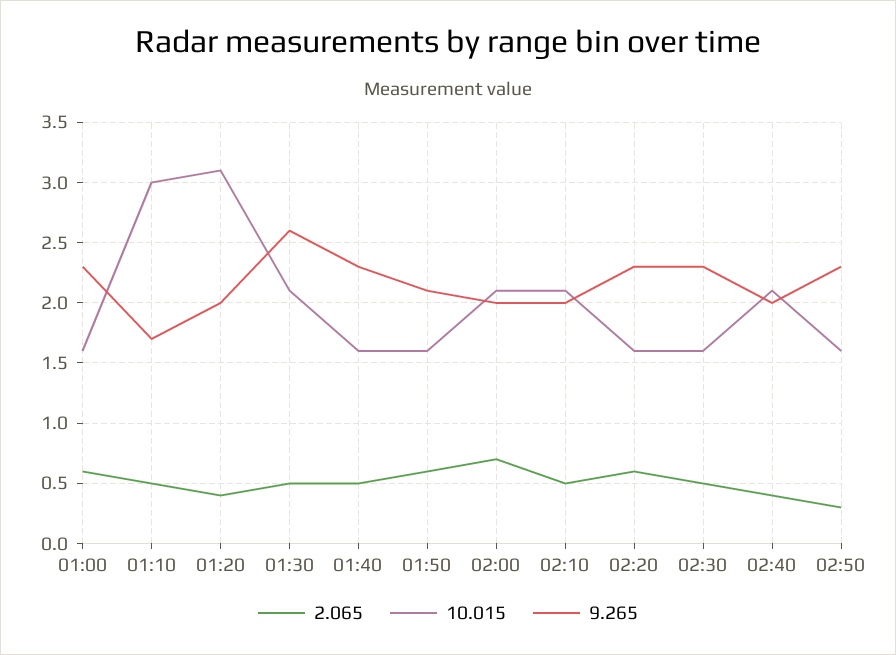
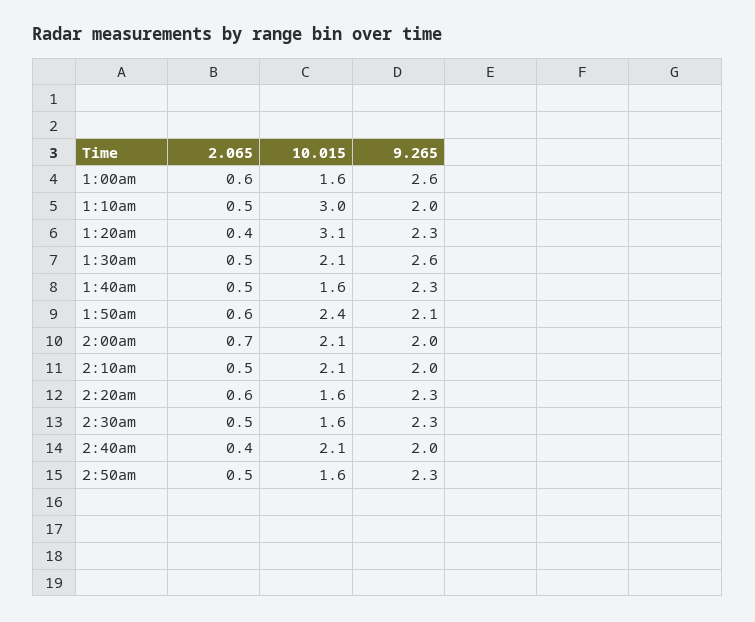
  {
    "2.065": {
      "01:00": 0.6,
      "01:10": 0.5,
      "01:20": 0.4,
      "01:30": 0.5,
      "01:40": 0.5,
      "01:50": 0.6,
      "02:00": 0.7,
      "02:10": 0.5,
      "02:20": 0.6,
      "02:30": 0.5,
      "02:40": 0.4,
-     "02:50": 0.3
+     "02:50": 0.5
    },
    "10.015": {
      "01:00": 1.6,
      "01:10": 3,
      "01:20": 3.1,
      "01:30": 2.1,
      "01:40": 1.6,
-     "01:50": 1.6,
+     "01:50": 2.4,
      "02:00": 2.1,
      "02:10": 2.1,
      "02:20": 1.6,
      "02:30": 1.6,
      "02:40": 2.1,
      "02:50": 1.6
    },
    "9.265": {
-     "01:00": 2.3,
+     "01:00": 2.6,
-     "01:10": 1.7,
+     "01:10": 2,
-     "01:20": 2,
+     "01:20": 2.3,
      "01:30": 2.6,
      "01:40": 2.3,
      "01:50": 2.1,
      "02:00": 2,
      "02:10": 2,
      "02:20": 2.3,
      "02:30": 2.3,
      "02:40": 2,
      "02:50": 2.3
    }
  }

